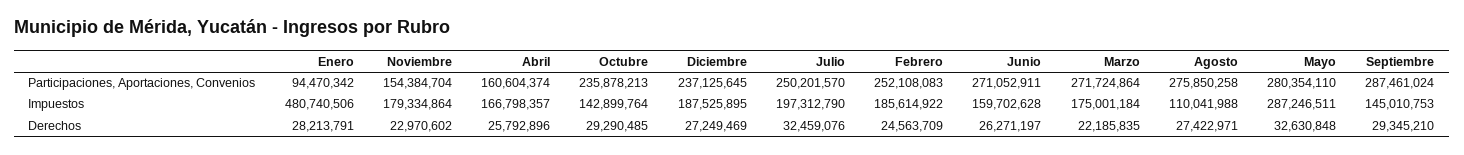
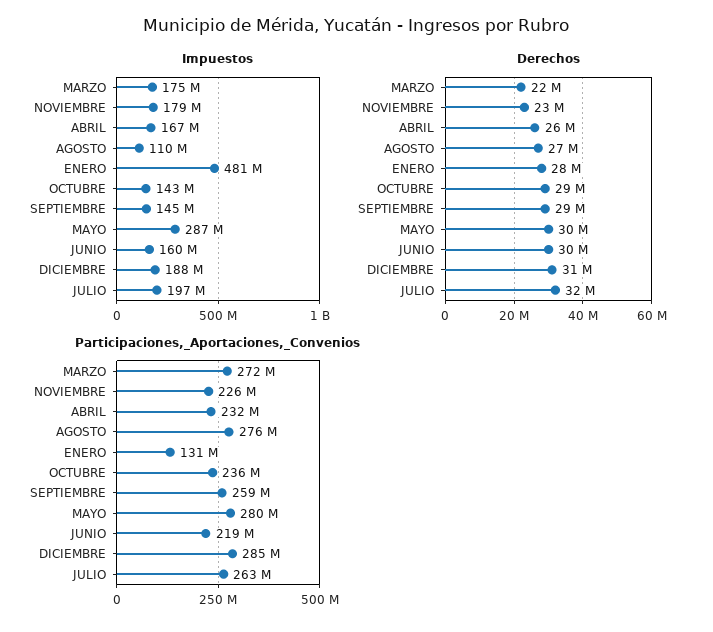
  {
    "Participaciones, Aportaciones, Convenios": {
-     "Enero": 94470342,
+     "Enero": 131000000,
-     "Noviembre": 154384704,
+     "Noviembre": 226000000,
-     "Abril": 160604374,
+     "Abril": 232000000,
      "Octubre": 235878213,
-     "Diciembre": 237125645,
+     "Diciembre": 285000000,
-     "Julio": 250201570,
+     "Julio": 263000000,
-     "Febrero": 252108083,
-     "Junio": 271052911,
+     "Junio": 219000000,
      "Marzo": 271724864,
      "Agosto": 275850258,
      "Mayo": 280354110,
-     "Septiembre": 287461024
+     "Septiembre": 259000000
    },
    "Impuestos": {
      "Enero": 480740506,
      "Noviembre": 179334864,
      "Abril": 166798357,
      "Octubre": 142899764,
      "Diciembre": 187525895,
      "Julio": 197312790,
-     "Febrero": 185614922,
      "Junio": 159702628,
      "Marzo": 175001184,
      "Agosto": 110041988,
      "Mayo": 287246511,
      "Septiembre": 145010753
    },
    "Derechos": {
      "Enero": 28213791,
      "Noviembre": 22970602,
      "Abril": 25792896,
      "Octubre": 29290485,
-     "Diciembre": 27249469,
+     "Diciembre": 31000000,
      "Julio": 32459076,
-     "Febrero": 24563709,
-     "Junio": 26271197,
+     "Junio": 30000000,
      "Marzo": 22185835,
      "Agosto": 27422971,
-     "Mayo": 32630848,
+     "Mayo": 30000000,
      "Septiembre": 29345210
    }
  }

